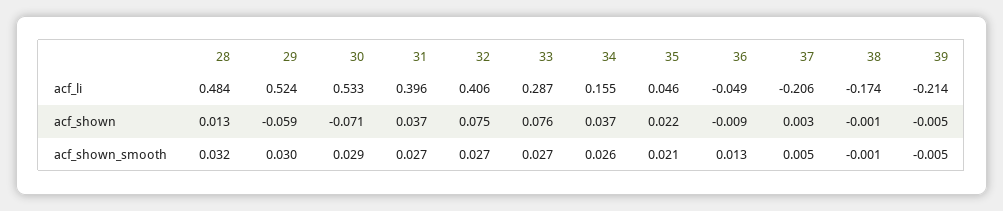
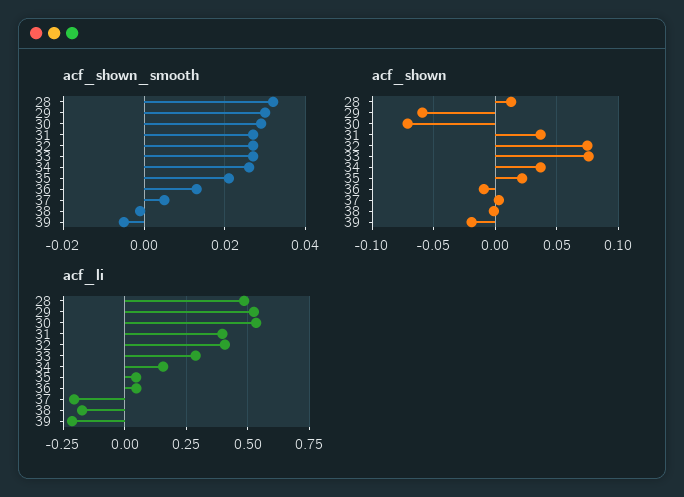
  {
    "acf_li": {
      "28": 0.484,
      "29": 0.524,
      "30": 0.533,
      "31": 0.396,
      "32": 0.406,
      "33": 0.287,
      "34": 0.155,
      "35": 0.046,
-     "36": -0.049,
+     "36": 0.05,
      "37": -0.206,
      "38": -0.174,
      "39": -0.214
    },
    "acf_shown": {
      "28": 0.013,
      "29": -0.059,
      "30": -0.071,
      "31": 0.037,
      "32": 0.075,
      "33": 0.076,
      "34": 0.037,
      "35": 0.022,
      "36": -0.009,
      "37": 0.003,
      "38": -0.001,
-     "39": -0.005
+     "39": -0.02
    },
    "acf_shown_smooth": {
      "28": 0.032,
      "29": 0.03,
      "30": 0.029,
      "31": 0.027,
      "32": 0.027,
      "33": 0.027,
      "34": 0.026,
      "35": 0.021,
      "36": 0.013,
      "37": 0.005,
      "38": -0.001,
      "39": -0.005
    }
  }

